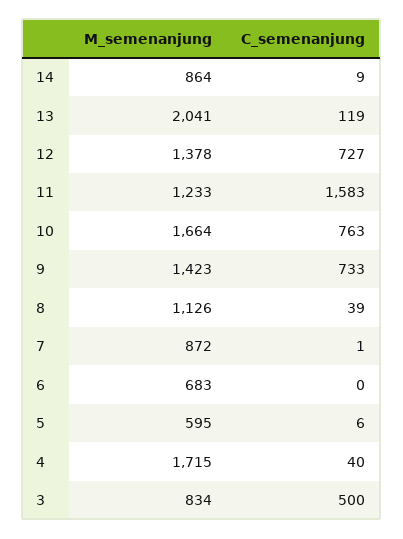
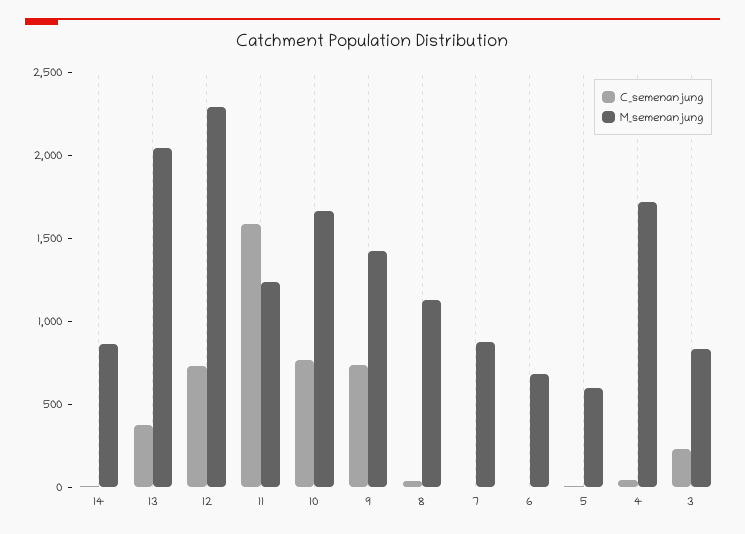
  {
    "M_semenanjung": {
      "14": 864,
      "13": 2041,
-     "12": 1378,
+     "12": 2300,
      "11": 1233,
      "10": 1664,
      "9": 1423,
      "8": 1126,
      "7": 872,
      "6": 683,
      "5": 595,
      "4": 1715,
      "3": 834
    },
    "C_semenanjung": {
      "14": 9,
-     "13": 119,
+     "13": 400,
      "12": 727,
      "11": 1583,
      "10": 763,
      "9": 733,
      "8": 39,
      "7": 1,
      "6": 0,
      "5": 6,
      "4": 40,
-     "3": 500
+     "3": 200
    }
  }

